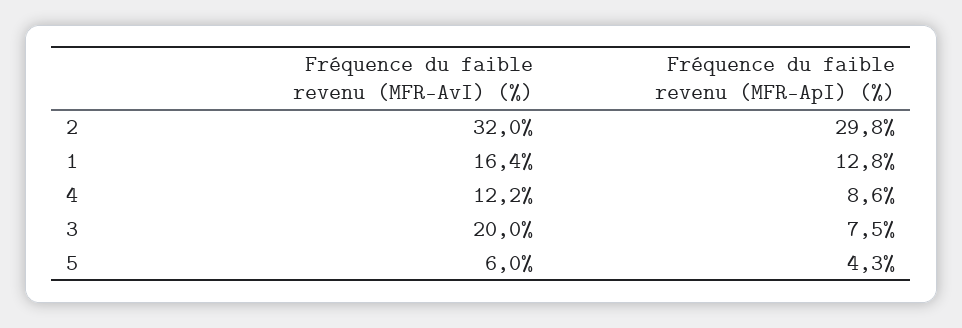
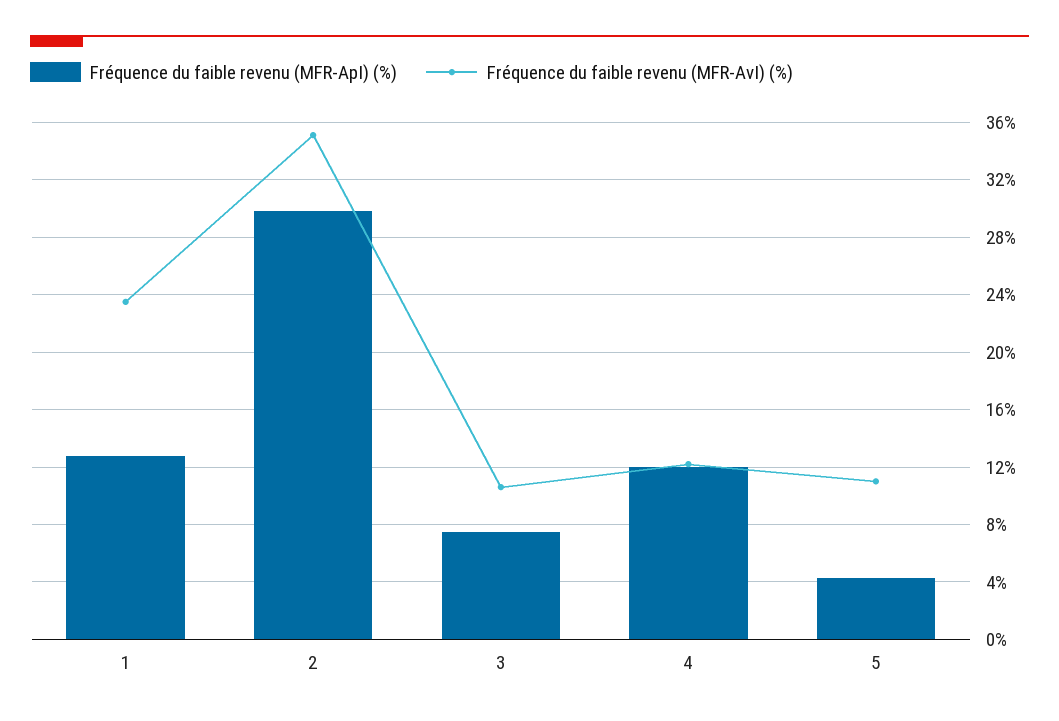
  {
    "Fréquence du faible revenu (MFR-AvI) (%)": {
-     "2": 32,
+     "2": 35,
-     "1": 16.4,
+     "1": 23.5,
      "4": 12.2,
-     "3": 20,
+     "3": 10.5,
-     "5": 6
+     "5": 11
    },
    "Fréquence du faible revenu (MFR-ApI) (%)": {
      "2": 29.8,
      "1": 12.8,
-     "4": 8.6,
+     "4": 12,
      "3": 7.5,
      "5": 4.3
    }
  }

